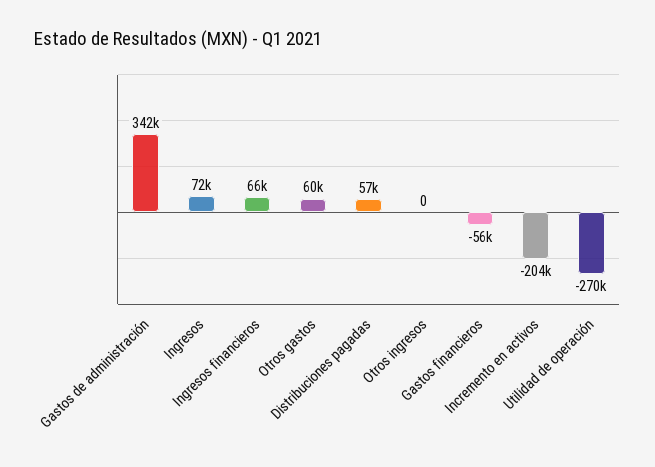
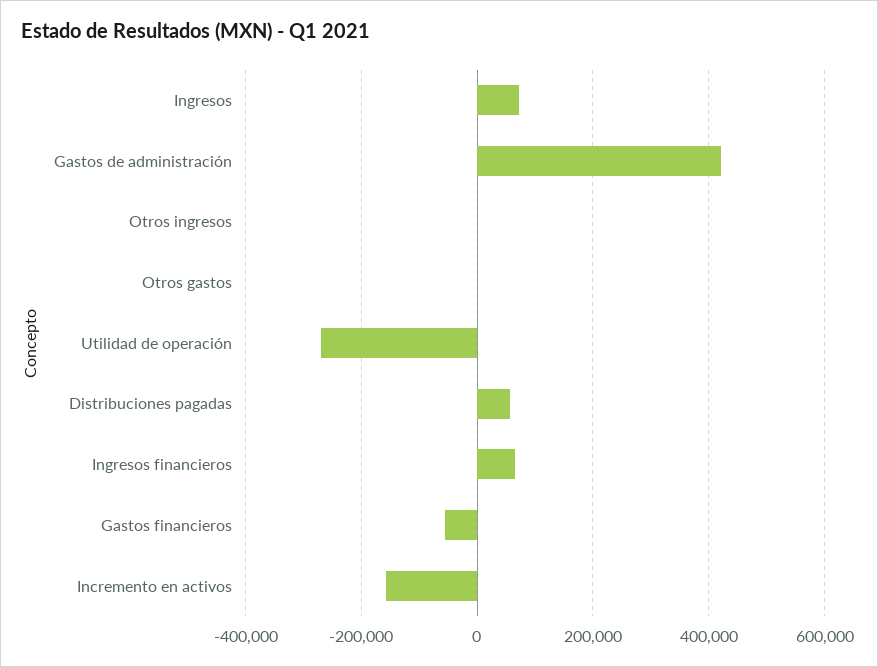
  {
-   "Gastos de administración": 342000,
+   "Gastos de administración": 420000,
    "Ingresos": 72000,
    "Ingresos financieros": 66000,
-   "Otros gastos": 60000,
+   "Otros gastos": 0,
    "Distribuciones pagadas": 57000,
    "Otros ingresos": 0,
    "Gastos financieros": -56000,
-   "Incremento en activos": -204000,
+   "Incremento en activos": -160000,
    "Utilidad de operación": -270000
  }

